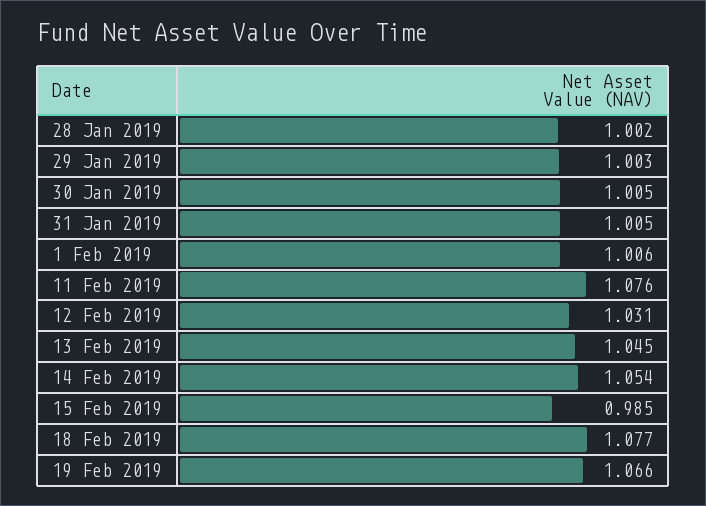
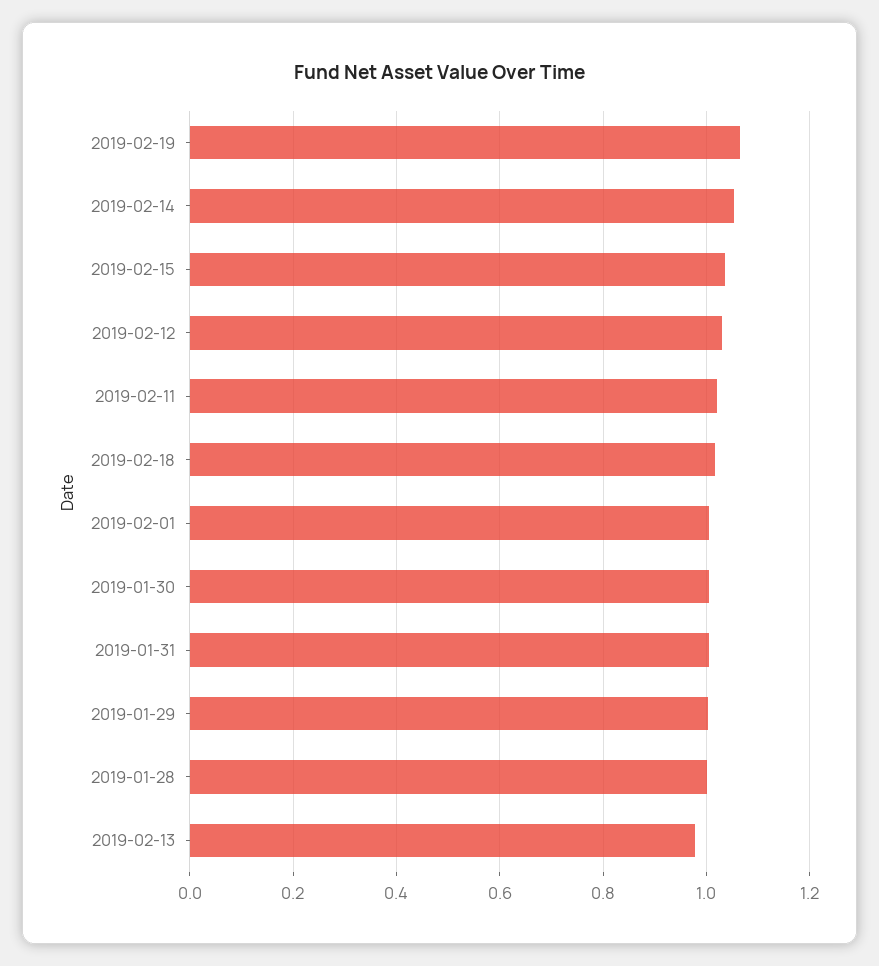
  {
    "28 Jan 2019": 1.002,
    "29 Jan 2019": 1.003,
    "30 Jan 2019": 1.005,
    "31 Jan 2019": 1.005,
    "1 Feb 2019": 1.006,
-   "11 Feb 2019": 1.076,
+   "11 Feb 2019": 1.02,
    "12 Feb 2019": 1.031,
-   "13 Feb 2019": 1.045,
+   "13 Feb 2019": 0.98,
    "14 Feb 2019": 1.054,
-   "15 Feb 2019": 0.985,
+   "15 Feb 2019": 1.04,
-   "18 Feb 2019": 1.077,
+   "18 Feb 2019": 1.02,
    "19 Feb 2019": 1.066
  }

